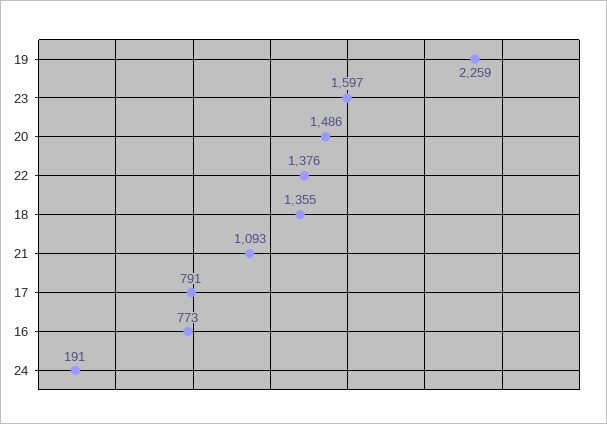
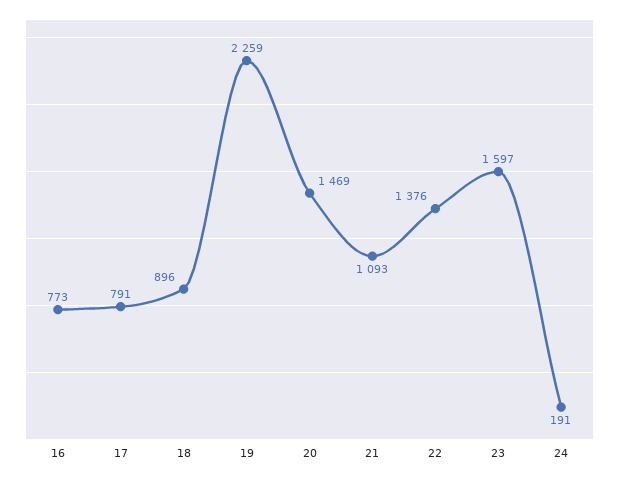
  {
    "19": 2259,
    "23": 1597,
-   "20": 1486,
+   "20": 1469,
    "22": 1376,
-   "18": 1355,
+   "18": 896,
    "21": 1093,
    "17": 791,
    "16": 773,
    "24": 191
  }

